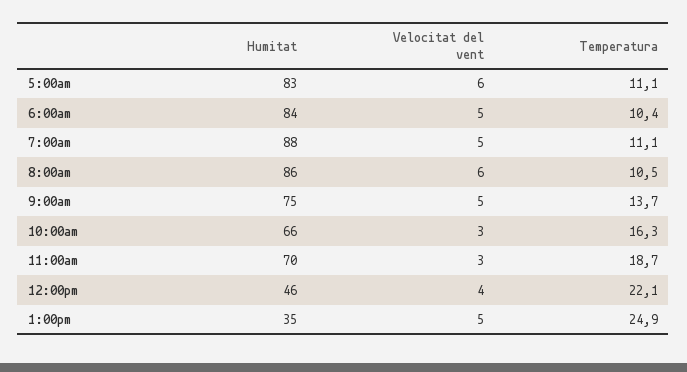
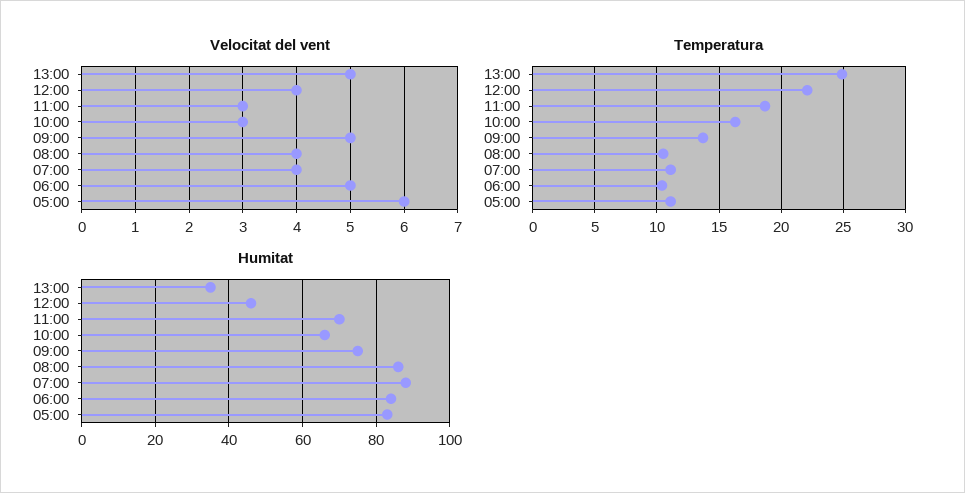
  {
    "Humitat": {
      "5:00am": 83,
      "6:00am": 84,
      "7:00am": 88,
      "8:00am": 86,
      "9:00am": 75,
      "10:00am": 66,
      "11:00am": 70,
      "12:00pm": 46,
      "1:00pm": 35
    },
    "Velocitat del vent": {
      "5:00am": 6,
      "6:00am": 5,
-     "7:00am": 5,
+     "7:00am": 4,
-     "8:00am": 6,
+     "8:00am": 4,
      "9:00am": 5,
      "10:00am": 3,
      "11:00am": 3,
      "12:00pm": 4,
      "1:00pm": 5
    },
    "Temperatura": {
      "5:00am": 11.1,
      "6:00am": 10.4,
      "7:00am": 11.1,
      "8:00am": 10.5,
      "9:00am": 13.7,
      "10:00am": 16.3,
      "11:00am": 18.7,
      "12:00pm": 22.1,
      "1:00pm": 24.9
    }
  }

